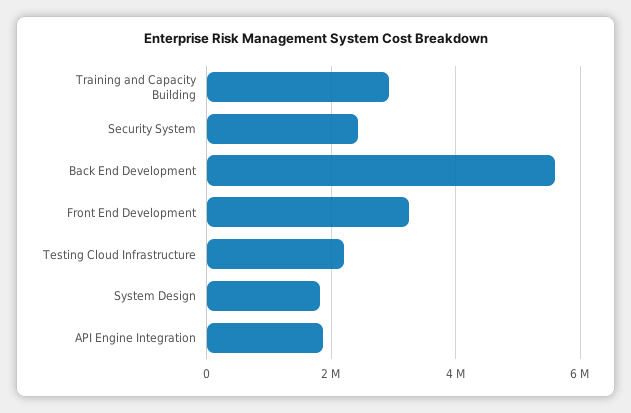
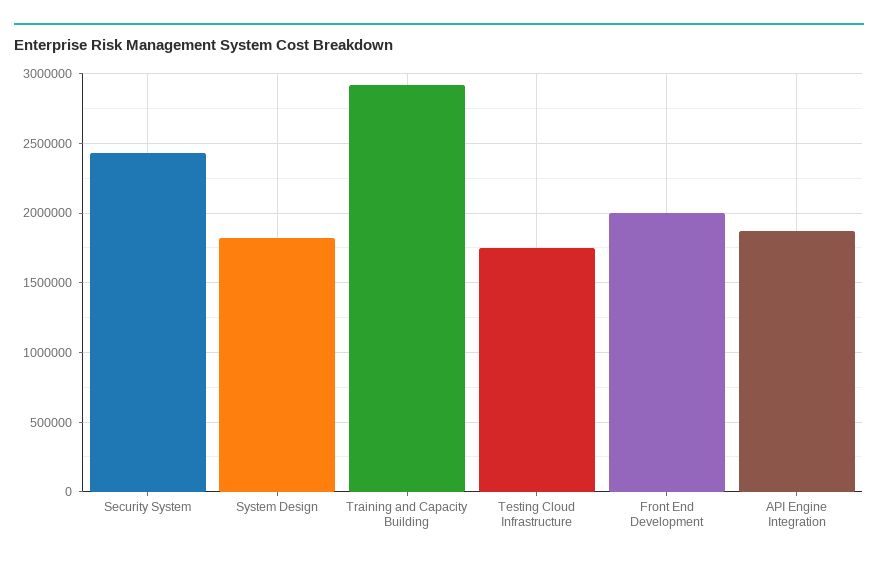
  {
    "Training and Capacity Building": 2900000,
    "Security System": 2450000,
-   "Back End Development": 5600000,
-   "Front End Development": 3200000,
+   "Front End Development": 2000000,
-   "Testing Cloud Infrastructure": 2200000,
+   "Testing Cloud Infrastructure": 1750000,
    "System Design": 1800000,
    "API Engine Integration": 1850000
  }

